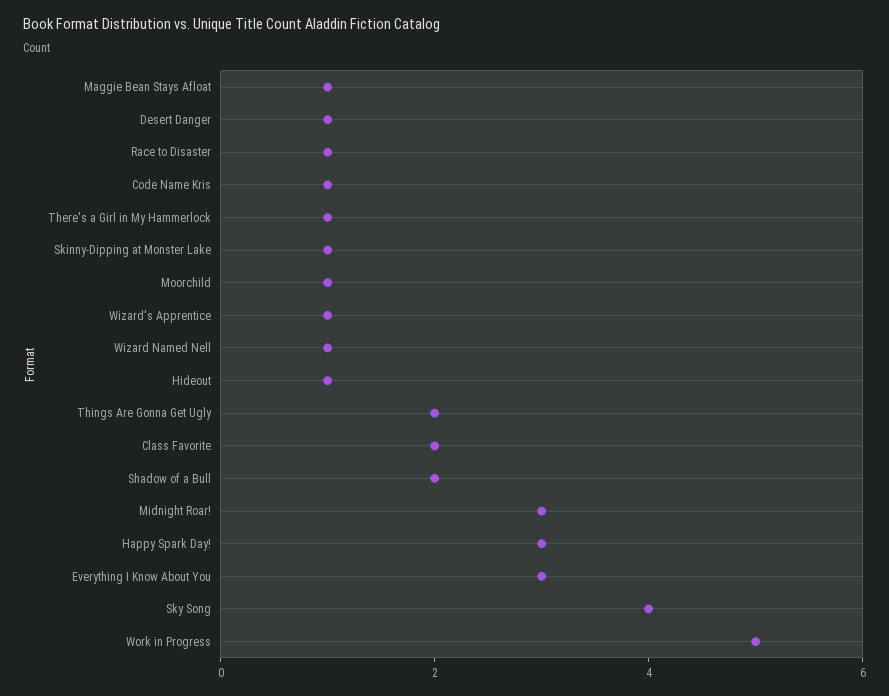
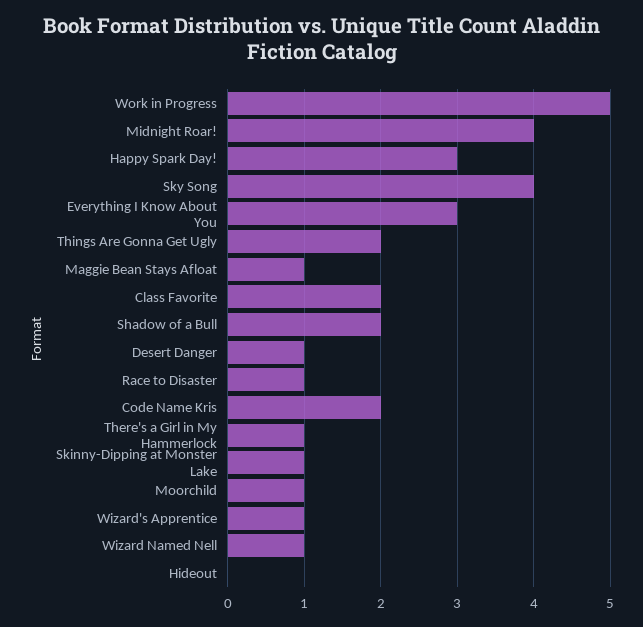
  {
    "Maggie Bean Stays Afloat": 1,
    "Desert Danger": 1,
    "Race to Disaster": 1,
-   "Code Name Kris": 1,
+   "Code Name Kris": 2,
    "There's a Girl in My Hammerlock": 1,
    "Skinny-Dipping at Monster Lake": 1,
    "Moorchild": 1,
    "Wizard's Apprentice": 1,
    "Wizard Named Nell": 1,
-   "Hideout": 1,
+   "Hideout": 0,
    "Things Are Gonna Get Ugly": 2,
    "Class Favorite": 2,
    "Shadow of a Bull": 2,
-   "Midnight Roar!": 3,
+   "Midnight Roar!": 4,
    "Happy Spark Day!": 3,
    "Everything I Know About You": 3,
    "Sky Song": 4,
    "Work in Progress": 5
  }

